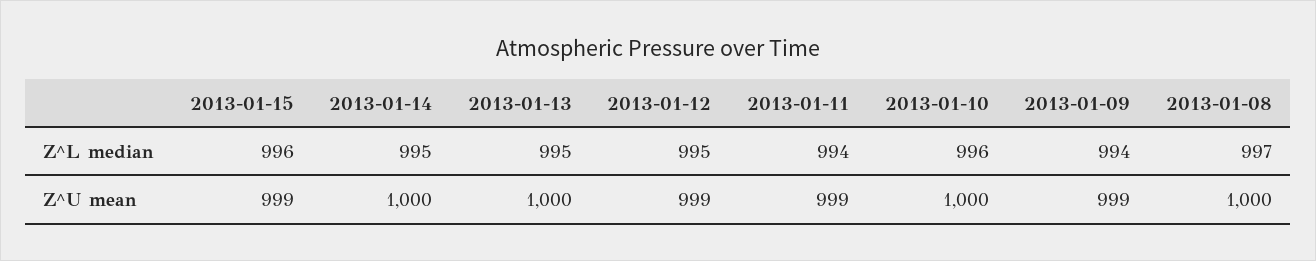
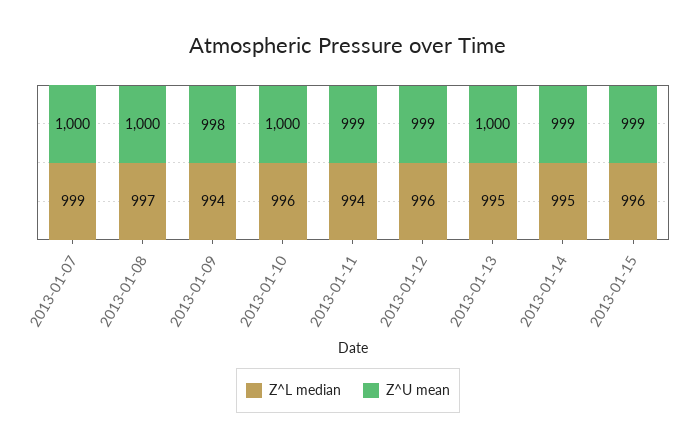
  {
    "Z^L median": {
      "2013-01-15": 996,
      "2013-01-14": 995,
      "2013-01-13": 995,
-     "2013-01-12": 995,
+     "2013-01-12": 996,
      "2013-01-11": 994,
      "2013-01-10": 996,
      "2013-01-09": 994,
-     "2013-01-08": 997
+     "2013-01-08": 997,
+     "2013-01-07": 999
    },
    "Z^U mean": {
      "2013-01-15": 999,
-     "2013-01-14": 1000,
+     "2013-01-14": 999,
      "2013-01-13": 1000,
      "2013-01-12": 999,
      "2013-01-11": 999,
      "2013-01-10": 1000,
-     "2013-01-09": 999,
+     "2013-01-09": 998,
-     "2013-01-08": 1000
+     "2013-01-08": 1000,
+     "2013-01-07": 1000
    }
  }

